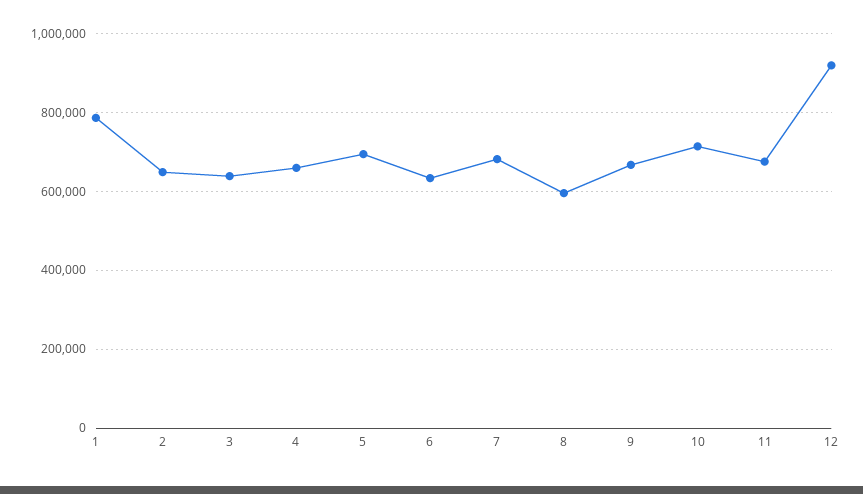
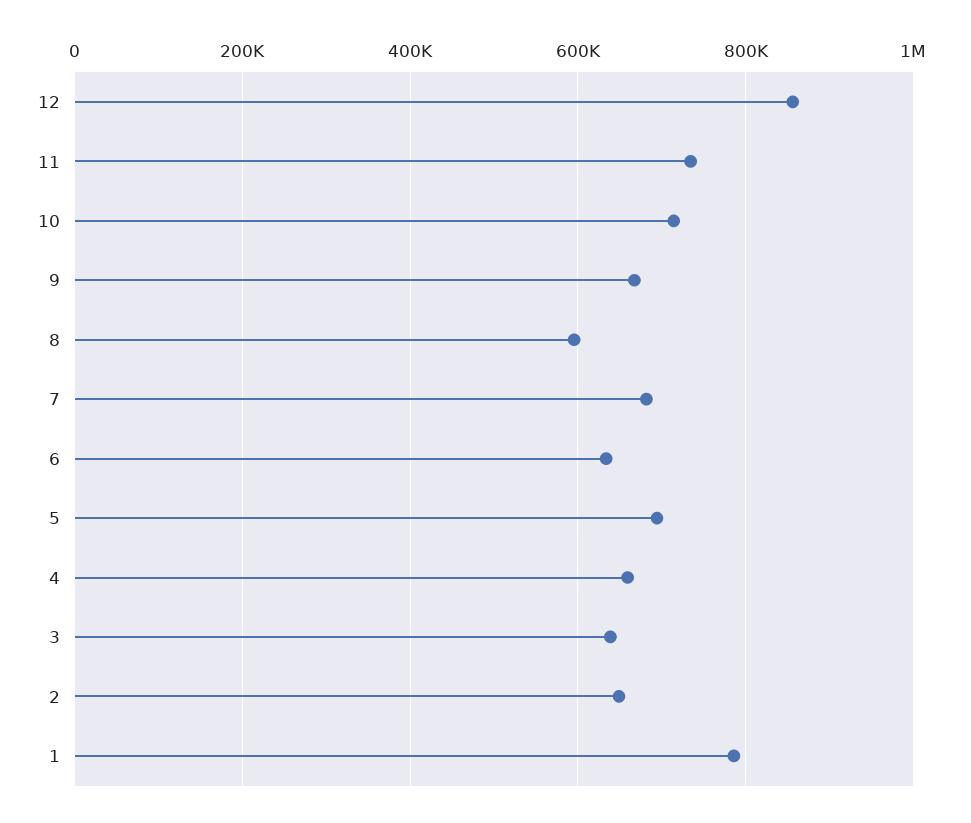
  {
    "1": 780000,
    "2": 640000,
    "3": 640000,
    "4": 660000,
    "5": 700000,
    "6": 640000,
    "7": 680000,
    "8": 600000,
    "9": 660000,
    "10": 720000,
-   "11": 680000,
+   "11": 740000,
-   "12": 920000
+   "12": 860000
  }

